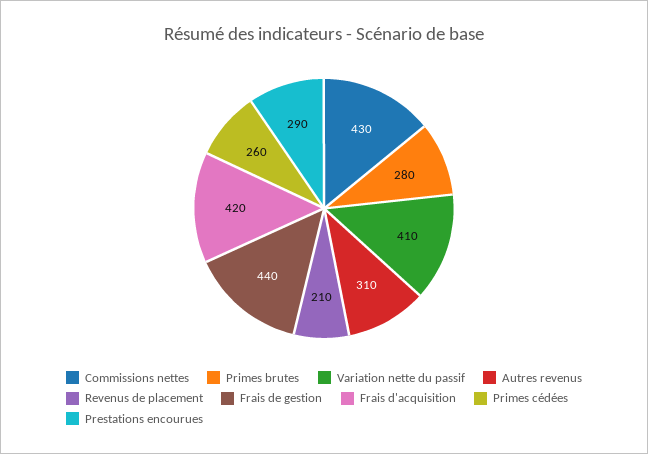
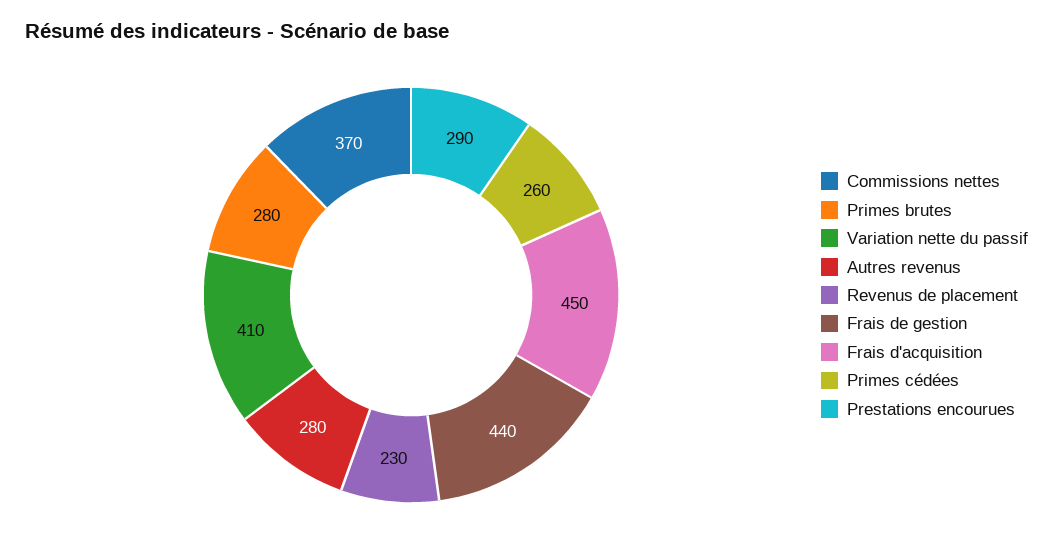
  {
-   "Commissions nettes": 430,
+   "Commissions nettes": 370,
    "Primes brutes": 280,
    "Variation nette du passif": 410,
-   "Autres revenus": 310,
+   "Autres revenus": 280,
-   "Revenus de placement": 210,
+   "Revenus de placement": 230,
    "Frais de gestion": 440,
-   "Frais d'acquisition": 420,
+   "Frais d'acquisition": 450,
    "Primes cédées": 260,
    "Prestations encourues": 290
  }

